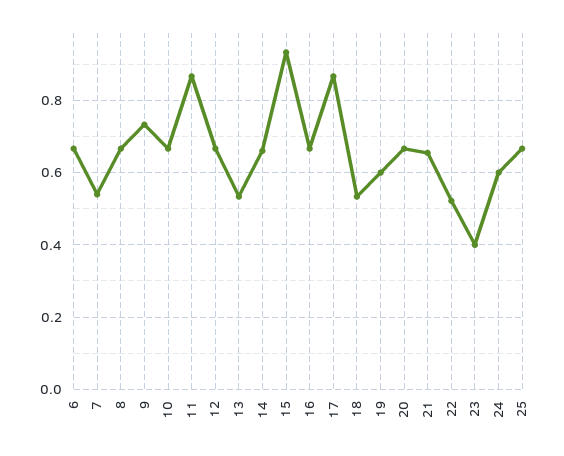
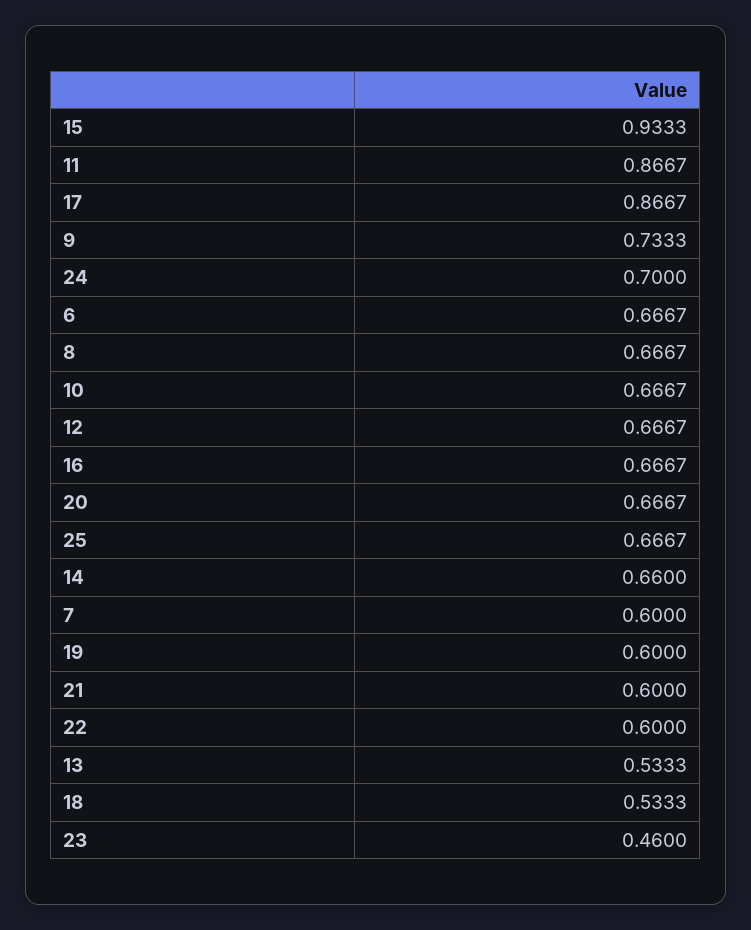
  {
    "6": 0.6667,
-   "7": 0.54,
+   "7": 0.6,
    "8": 0.6667,
    "9": 0.7333,
    "10": 0.6667,
    "11": 0.8667,
    "12": 0.6667,
    "13": 0.5333,
    "14": 0.66,
    "15": 0.9333,
    "16": 0.6667,
    "17": 0.8667,
    "18": 0.5333,
    "19": 0.6,
    "20": 0.6667,
-   "21": 0.66,
+   "21": 0.6,
-   "22": 0.52,
+   "22": 0.6,
-   "23": 0.4,
+   "23": 0.46,
-   "24": 0.6,
+   "24": 0.7,
    "25": 0.6667
  }

